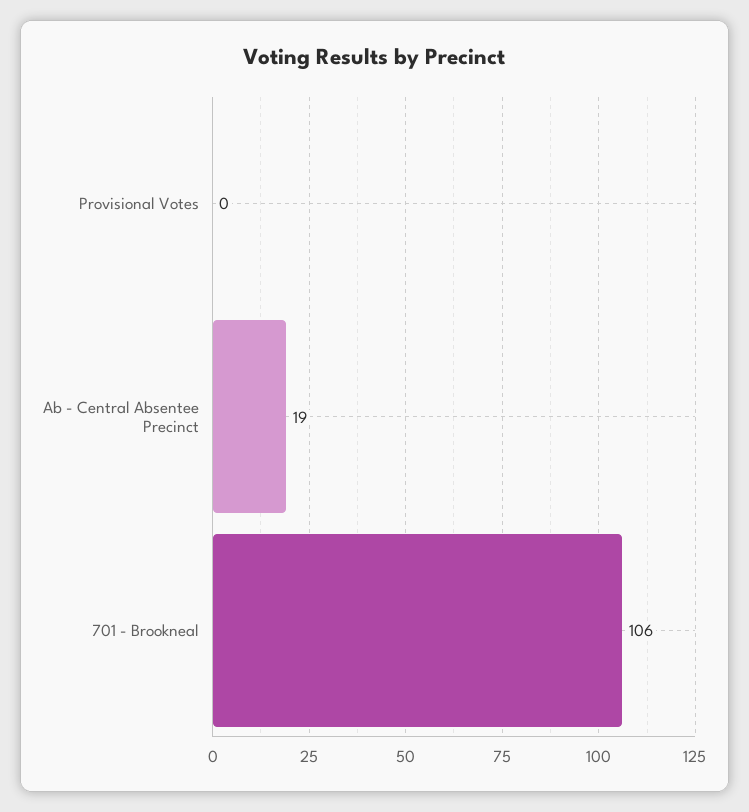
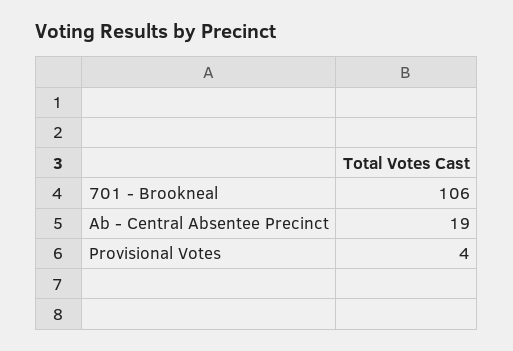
  {
-   "Provisional Votes": 0,
+   "Provisional Votes": 4,
    "Ab - Central Absentee Precinct": 19,
    "701 - Brookneal": 106
  }

